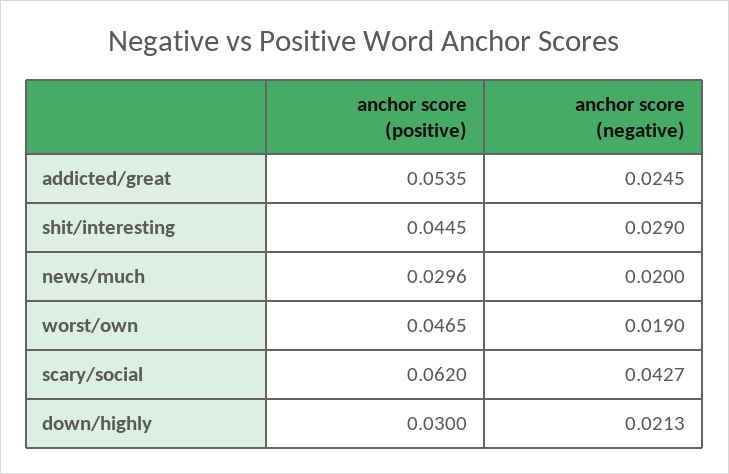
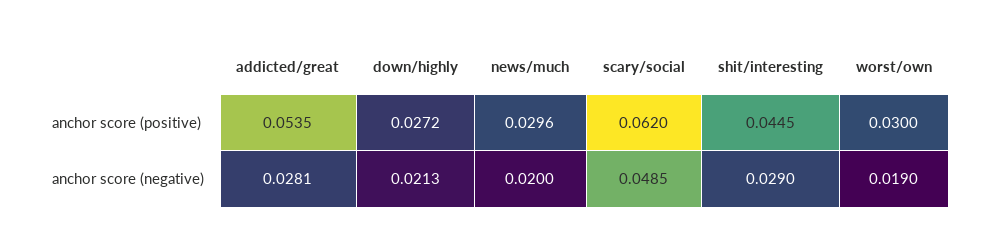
  {
    "anchor score (positive)": {
      "addicted/great": 0.0535,
      "shit/interesting": 0.0445,
      "news/much": 0.0296,
-     "worst/own": 0.0465,
+     "worst/own": 0.03,
      "scary/social": 0.062,
-     "down/highly": 0.03
+     "down/highly": 0.0272
    },
    "anchor score (negative)": {
-     "addicted/great": 0.0245,
+     "addicted/great": 0.0281,
      "shit/interesting": 0.029,
      "news/much": 0.02,
      "worst/own": 0.019,
-     "scary/social": 0.0427,
+     "scary/social": 0.0485,
      "down/highly": 0.0213
    }
  }

